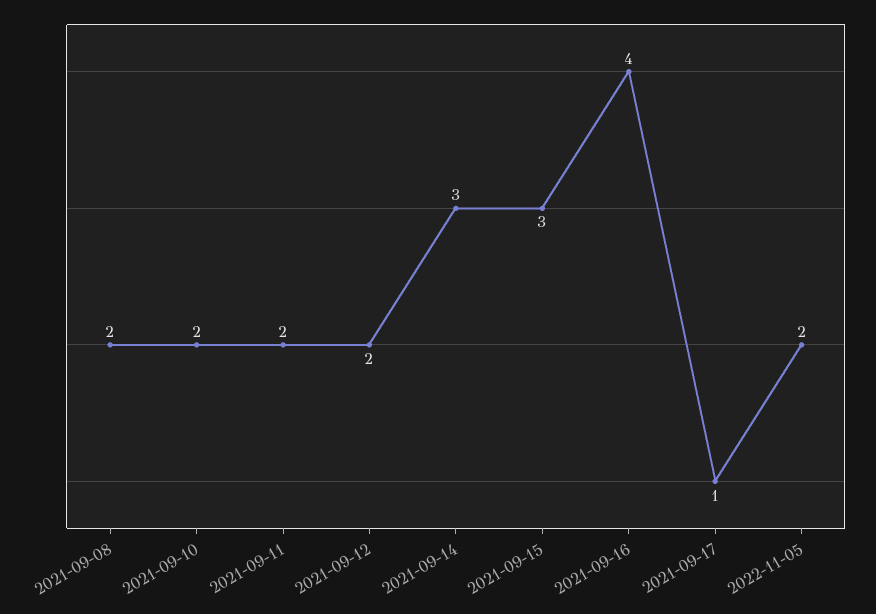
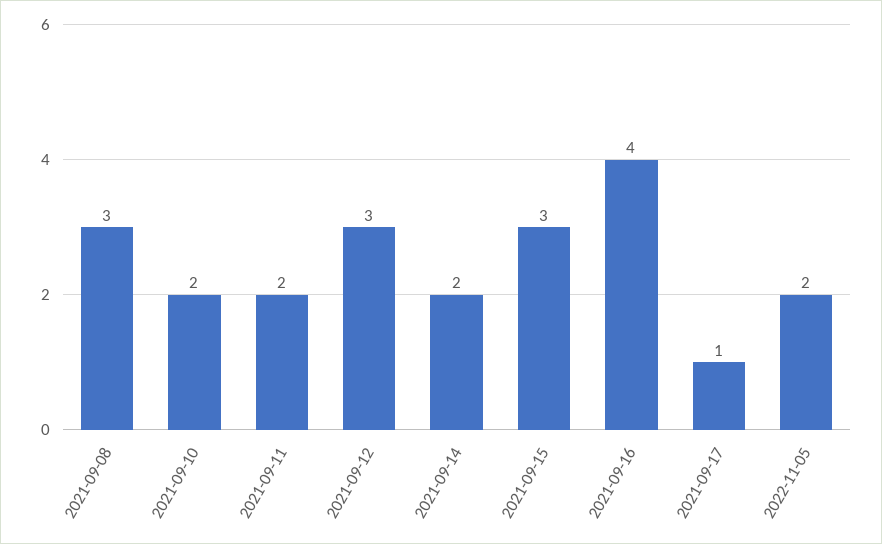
  {
-   "2021-09-08": 2,
+   "2021-09-08": 3,
    "2021-09-10": 2,
    "2021-09-11": 2,
-   "2021-09-12": 2,
+   "2021-09-12": 3,
-   "2021-09-14": 3,
+   "2021-09-14": 2,
    "2021-09-15": 3,
    "2021-09-16": 4,
    "2021-09-17": 1,
    "2022-11-05": 2
  }

